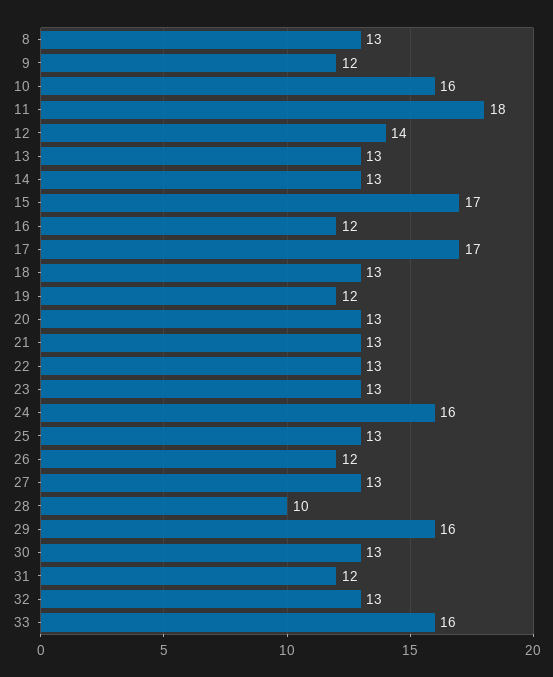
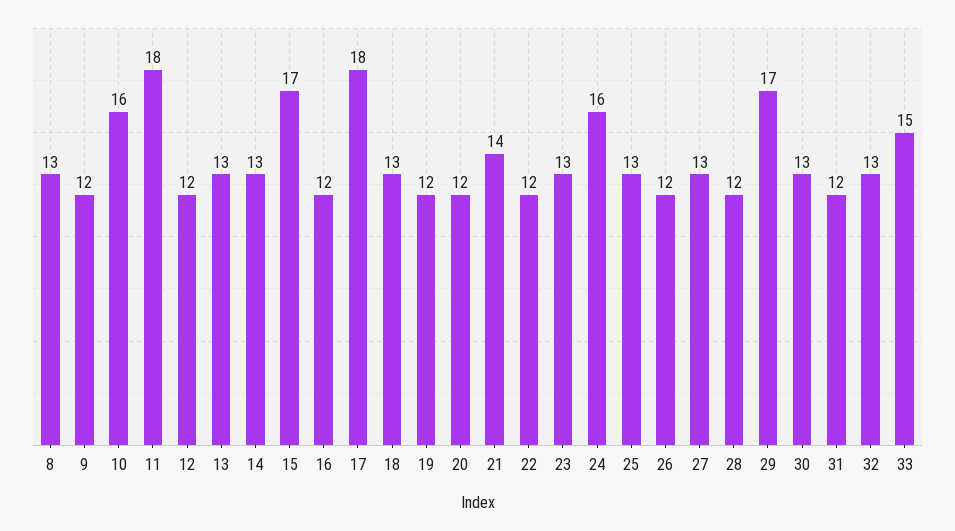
  {
    "8": 13,
    "9": 12,
    "10": 16,
    "11": 18,
-   "12": 14,
+   "12": 12,
    "13": 13,
    "14": 13,
    "15": 17,
    "16": 12,
-   "17": 17,
+   "17": 18,
    "18": 13,
    "19": 12,
-   "20": 13,
+   "20": 12,
-   "21": 13,
+   "21": 14,
-   "22": 13,
+   "22": 12,
    "23": 13,
    "24": 16,
    "25": 13,
    "26": 12,
    "27": 13,
-   "28": 10,
+   "28": 12,
-   "29": 16,
+   "29": 17,
    "30": 13,
    "31": 12,
    "32": 13,
-   "33": 16
+   "33": 15
  }

